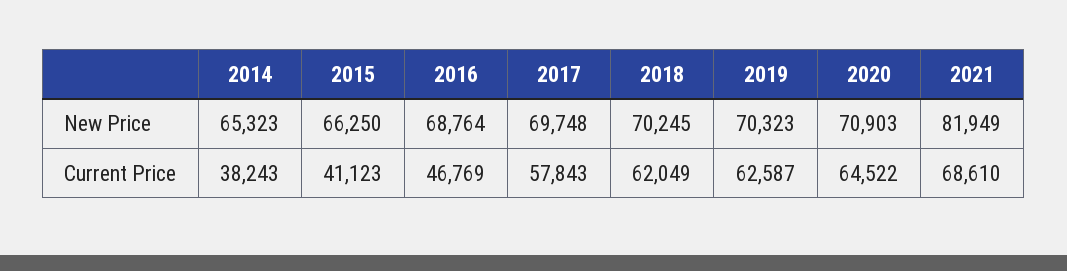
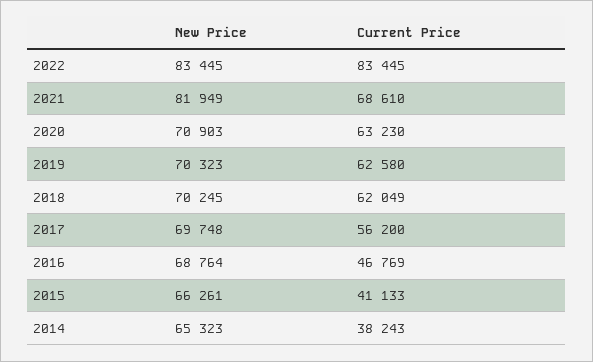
  {
    "2014": {
      "New Price": 65323,
      "Current Price": 38243
    },
    "2015": {
-     "New Price": 66250,
+     "New Price": 66261,
-     "Current Price": 41123
+     "Current Price": 41133
    },
    "2016": {
      "New Price": 68764,
      "Current Price": 46769
    },
    "2017": {
      "New Price": 69748,
-     "Current Price": 57843
+     "Current Price": 56200
    },
    "2018": {
      "New Price": 70245,
      "Current Price": 62049
    },
    "2019": {
      "New Price": 70323,
-     "Current Price": 62587
+     "Current Price": 62580
    },
    "2020": {
      "New Price": 70903,
-     "Current Price": 64522
+     "Current Price": 63230
    },
    "2021": {
      "New Price": 81949,
      "Current Price": 68610
-   }
+   },
+   "2022": {
+     "New Price": 83445,
+     "Current Price": 83445
+   }
  }

